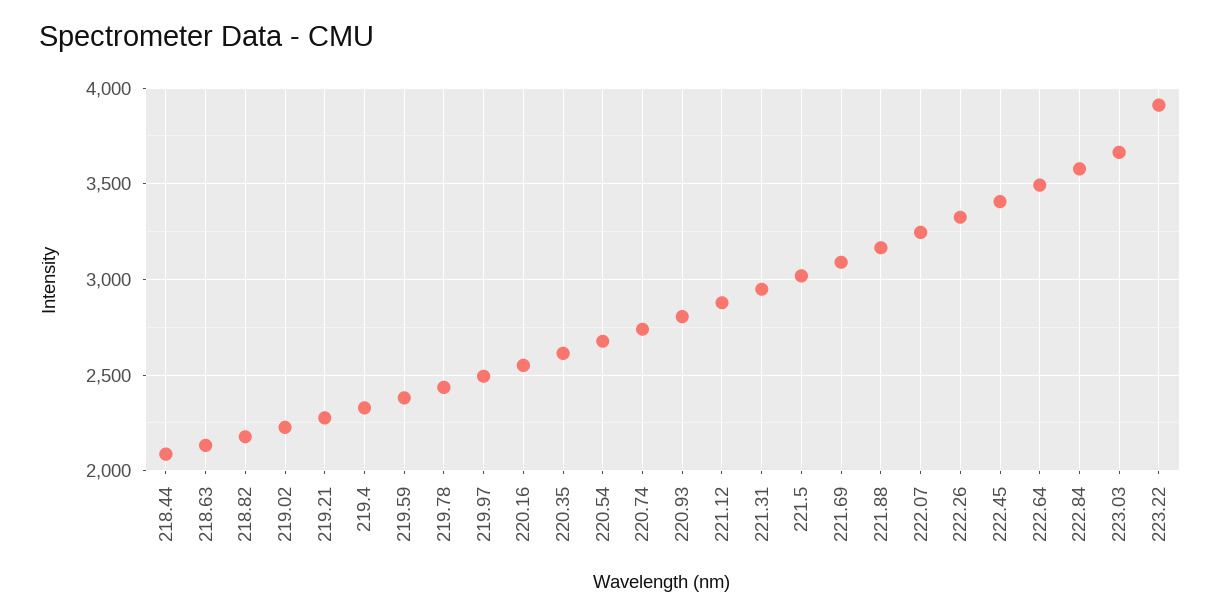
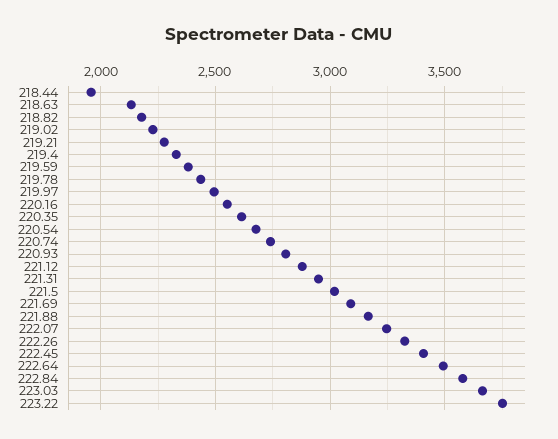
  {
-   "218.44": 2100,
+   "218.44": 1950,
    "218.63": 2150,
    "218.82": 2200,
    "219.02": 2250,
    "219.21": 2300,
    "219.4": 2350,
    "219.59": 2400,
    "219.78": 2450,
    "219.97": 2500,
    "220.16": 2550,
    "220.35": 2600,
    "220.54": 2700,
    "220.74": 2750,
    "220.93": 2800,
    "221.12": 2900,
    "221.31": 2950,
    "221.5": 3000,
    "221.69": 3100,
    "221.88": 3150,
    "222.07": 3250,
    "222.26": 3350,
    "222.45": 3400,
    "222.64": 3500,
    "222.84": 3600,
    "223.03": 3650,
-   "223.22": 3900
+   "223.22": 3750
  }

